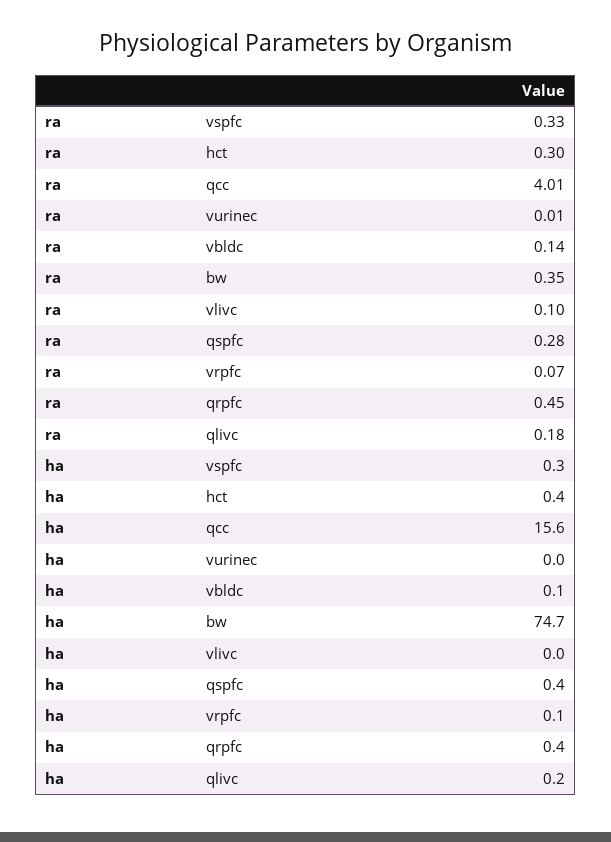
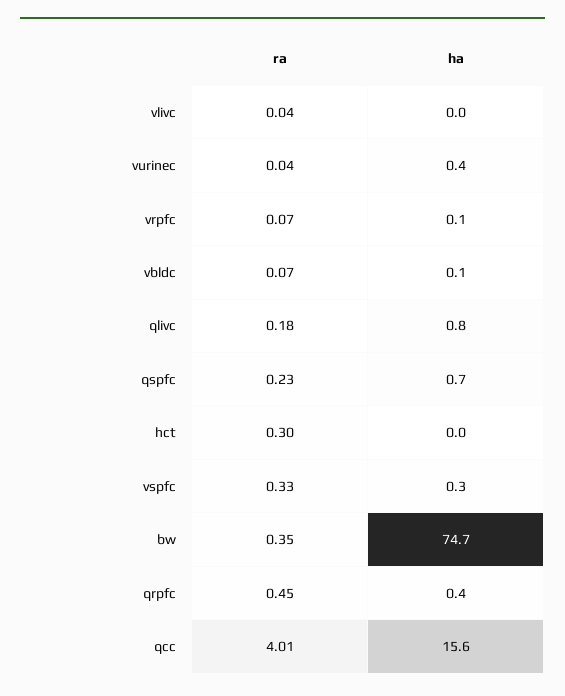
  {
    "ra": {
      "vspfc": 0.33,
      "hct": 0.3,
      "qcc": 4.01,
-     "vurinec": 0.01,
+     "vurinec": 0.04,
-     "vbldc": 0.14,
+     "vbldc": 0.07,
      "bw": 0.35,
-     "vlivc": 0.1,
+     "vlivc": 0.04,
-     "qspfc": 0.28,
+     "qspfc": 0.23,
      "vrpfc": 0.07,
      "qrpfc": 0.45,
      "qlivc": 0.18
    },
    "ha": {
      "vspfc": 0.3,
-     "hct": 0.4,
+     "hct": 0,
      "qcc": 15.6,
-     "vurinec": 0,
+     "vurinec": 0.4,
      "vbldc": 0.1,
      "bw": 74.7,
      "vlivc": 0,
-     "qspfc": 0.4,
+     "qspfc": 0.7,
      "vrpfc": 0.1,
      "qrpfc": 0.4,
-     "qlivc": 0.2
+     "qlivc": 0.8
    }
  }

